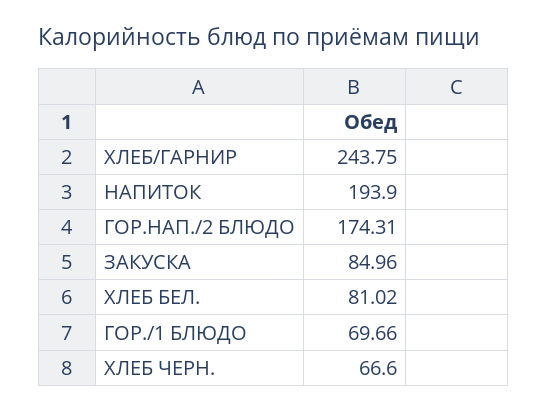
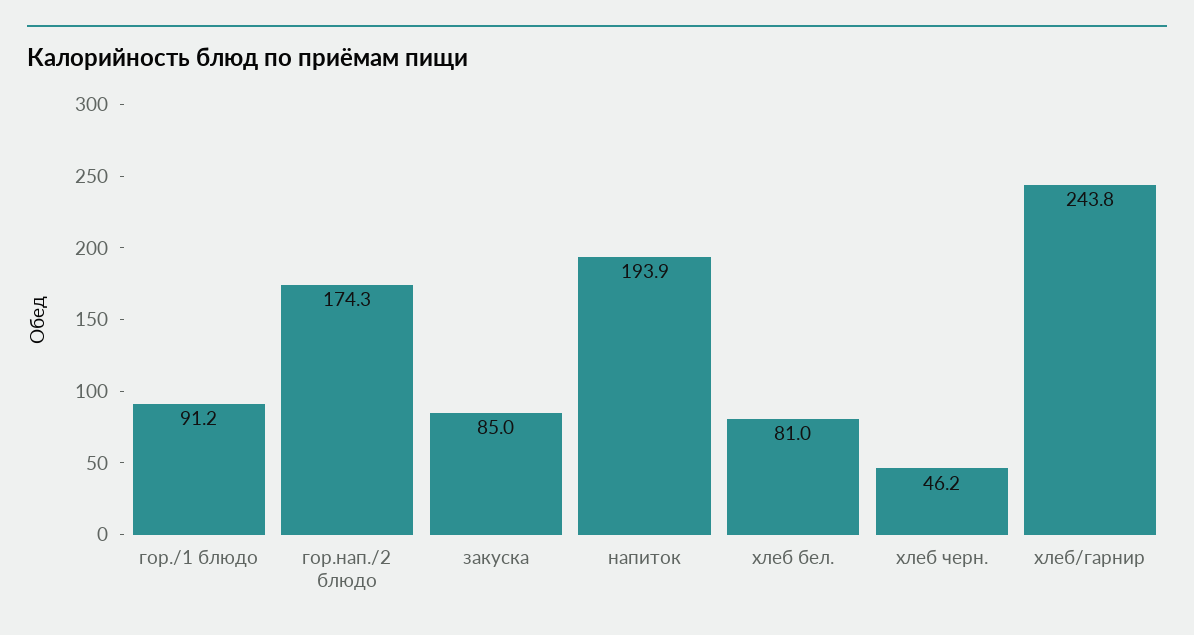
  {
    "ХЛЕБ/ГАРНИР": 243.75,
    "НАПИТОК": 193.9,
    "ГОР.НАП./2 БЛЮДО": 174.31,
    "ЗАКУСКА": 84.96,
    "ХЛЕБ БЕЛ.": 81.02,
-   "ГОР./1 БЛЮДО": 69.66,
+   "ГОР./1 БЛЮДО": 91.2,
-   "ХЛЕБ ЧЕРН.": 66.6
+   "ХЛЕБ ЧЕРН.": 46.2
  }

